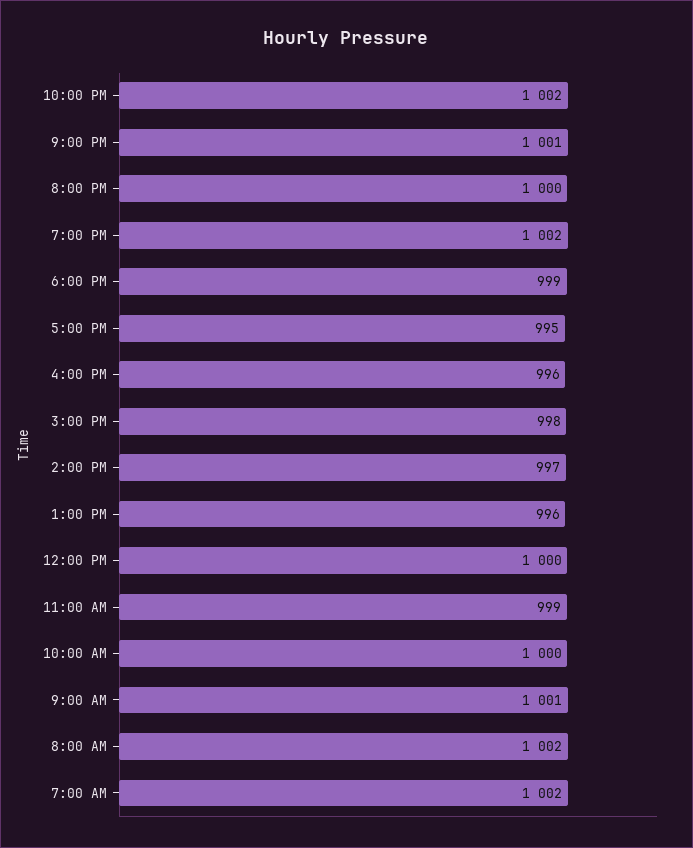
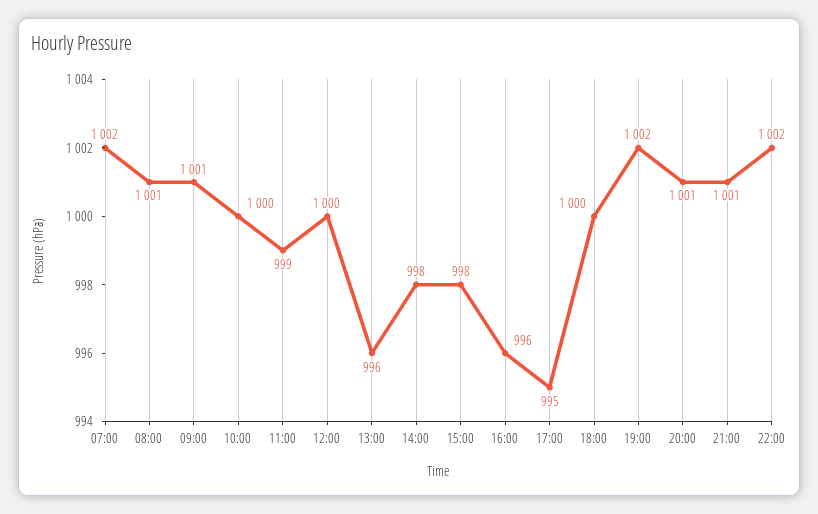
  {
    "10:00 PM": 1002,
    "9:00 PM": 1001,
-   "8:00 PM": 1000,
+   "8:00 PM": 1001,
    "7:00 PM": 1002,
-   "6:00 PM": 999,
+   "6:00 PM": 1000,
    "5:00 PM": 995,
    "4:00 PM": 996,
    "3:00 PM": 998,
-   "2:00 PM": 997,
+   "2:00 PM": 998,
    "1:00 PM": 996,
    "12:00 PM": 1000,
    "11:00 AM": 999,
    "10:00 AM": 1000,
    "9:00 AM": 1001,
-   "8:00 AM": 1002,
+   "8:00 AM": 1001,
    "7:00 AM": 1002
  }

